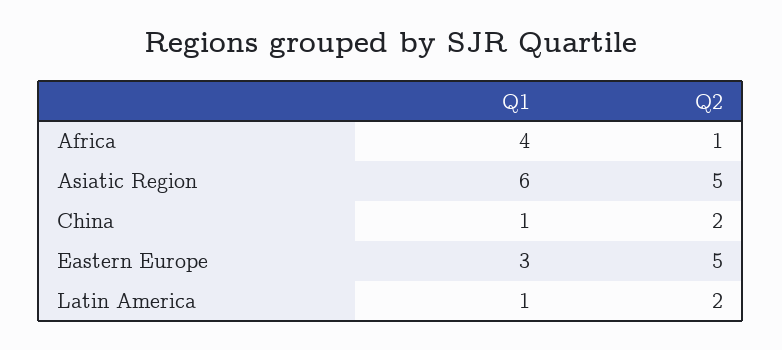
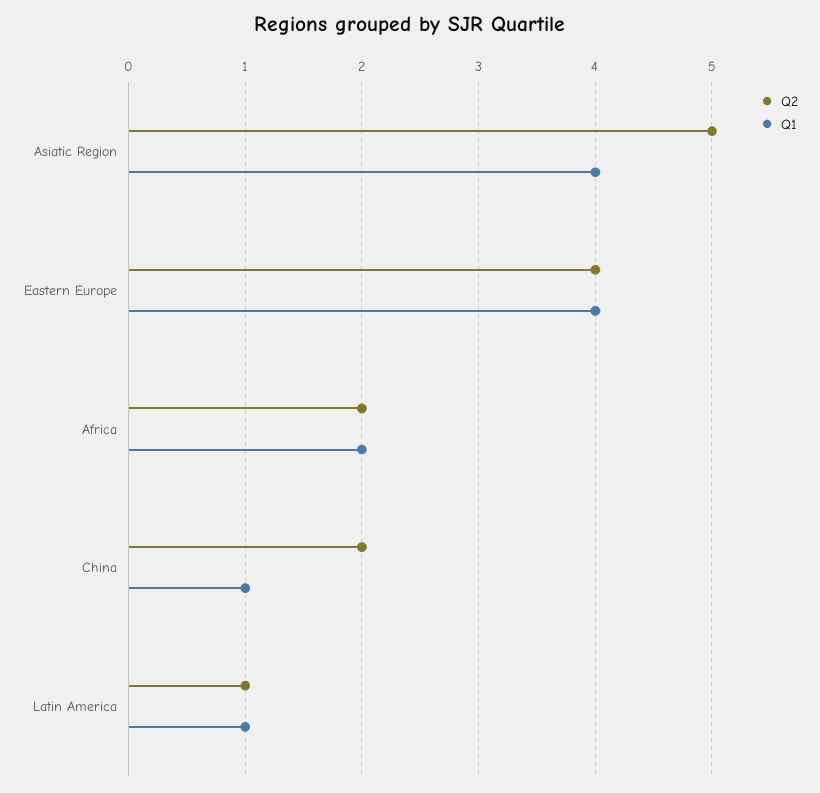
  {
    "Q1": {
-     "Africa": 4,
+     "Africa": 2,
-     "Asiatic Region": 6,
+     "Asiatic Region": 4,
      "China": 1,
-     "Eastern Europe": 3,
+     "Eastern Europe": 4,
      "Latin America": 1
    },
    "Q2": {
-     "Africa": 1,
+     "Africa": 2,
      "Asiatic Region": 5,
      "China": 2,
-     "Eastern Europe": 5,
+     "Eastern Europe": 4,
-     "Latin America": 2
+     "Latin America": 1
    }
  }

